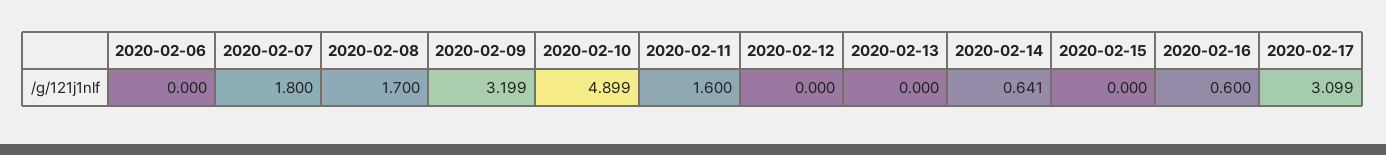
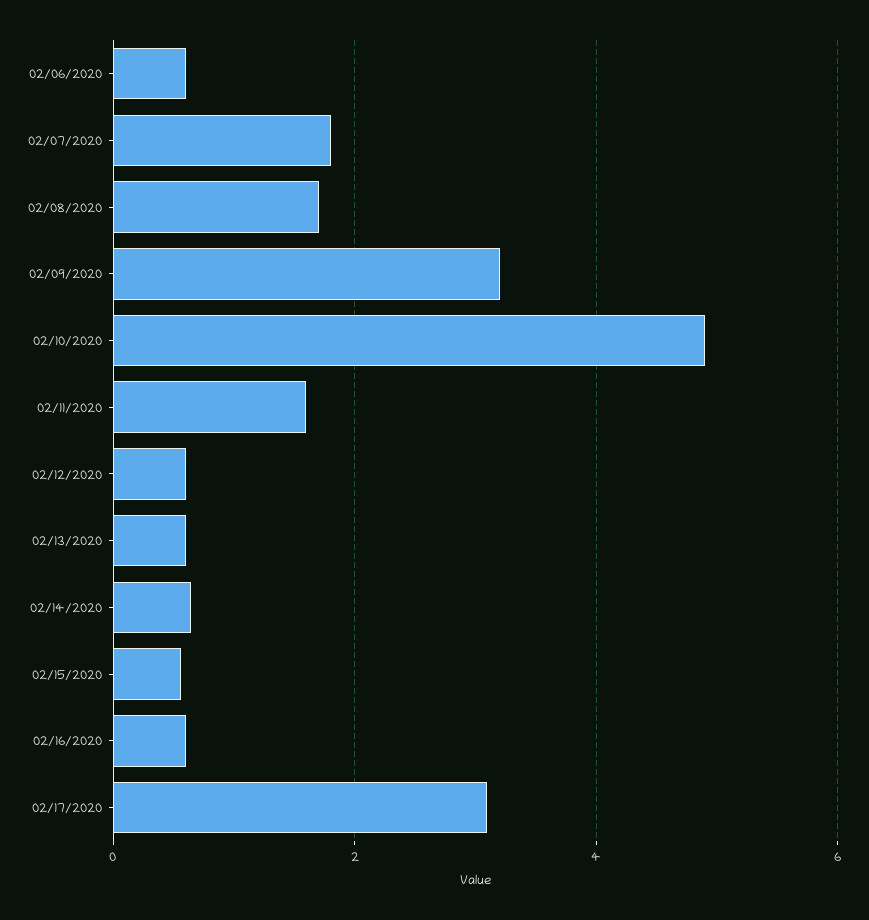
  {
-   "2020-02-06": 0,
+   "2020-02-06": 0.6,
    "2020-02-07": 1.8,
    "2020-02-08": 1.7,
    "2020-02-09": 3.199,
    "2020-02-10": 4.899,
    "2020-02-11": 1.6,
-   "2020-02-12": 0,
+   "2020-02-12": 0.6,
-   "2020-02-13": 0,
+   "2020-02-13": 0.6,
    "2020-02-14": 0.641,
-   "2020-02-15": 0,
+   "2020-02-15": 0.6,
    "2020-02-16": 0.6,
    "2020-02-17": 3.099
  }

